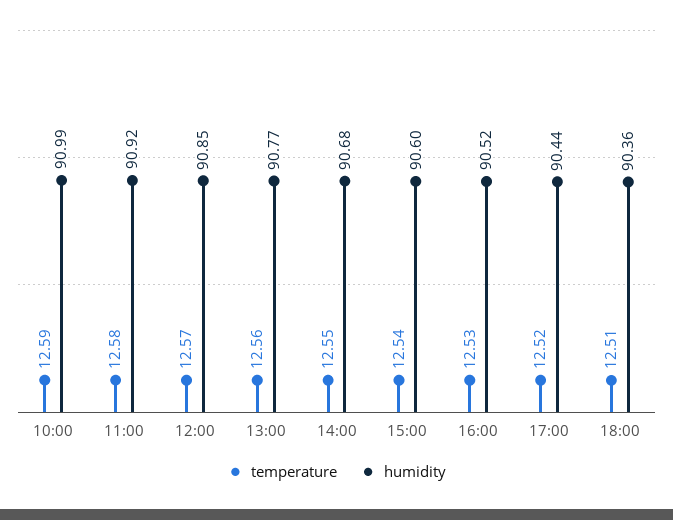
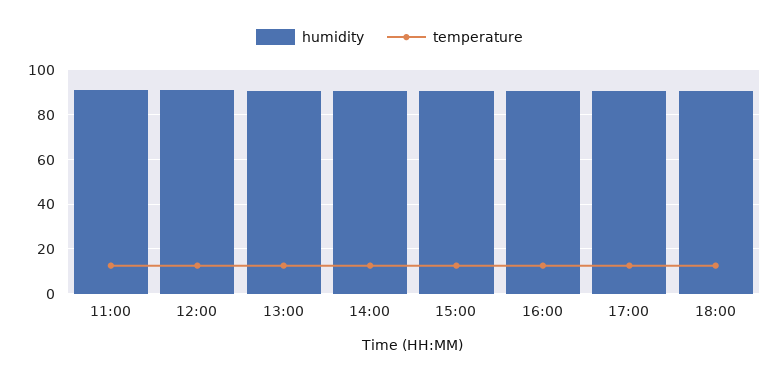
  {
    "temperature": {
-     "10:00": 12.59,
      "11:00": 12.58,
      "12:00": 12.57,
      "13:00": 12.56,
      "14:00": 12.55,
      "15:00": 12.54,
      "16:00": 12.53,
      "17:00": 12.52,
      "18:00": 12.51
    },
    "humidity": {
-     "10:00": 90.99,
      "11:00": 90.92,
      "12:00": 90.85,
      "13:00": 90.77,
      "14:00": 90.68,
      "15:00": 90.6,
      "16:00": 90.52,
      "17:00": 90.44,
      "18:00": 90.36
    }
  }

